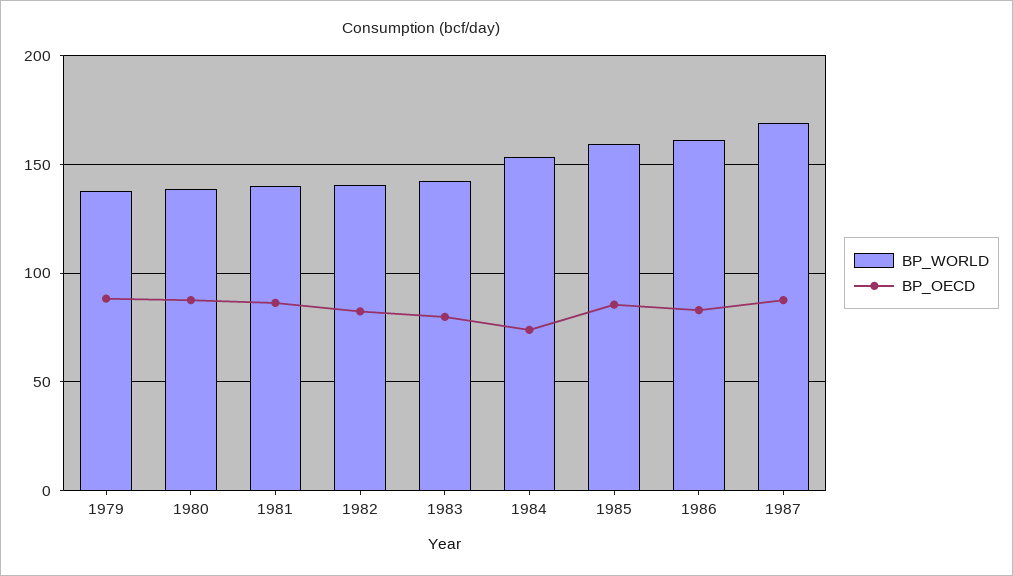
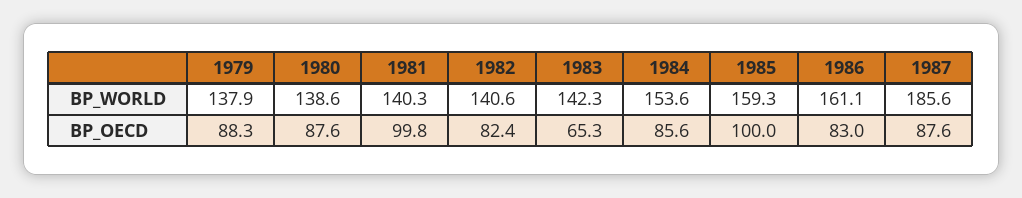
  {
    "BP_WORLD": {
      "1979": 137.9,
      "1980": 138.6,
      "1981": 140.3,
      "1982": 140.6,
      "1983": 142.3,
      "1984": 153.6,
      "1985": 159.3,
      "1986": 161.1,
-     "1987": 170
+     "1987": 185.6
    },
    "BP_OECD": {
      "1979": 88.3,
      "1980": 87.6,
-     "1981": 85,
+     "1981": 99.8,
      "1982": 82.4,
-     "1983": 80,
+     "1983": 65.3,
-     "1984": 75,
+     "1984": 85.6,
-     "1985": 85,
+     "1985": 100,
      "1986": 83,
      "1987": 87.6
    }
  }

